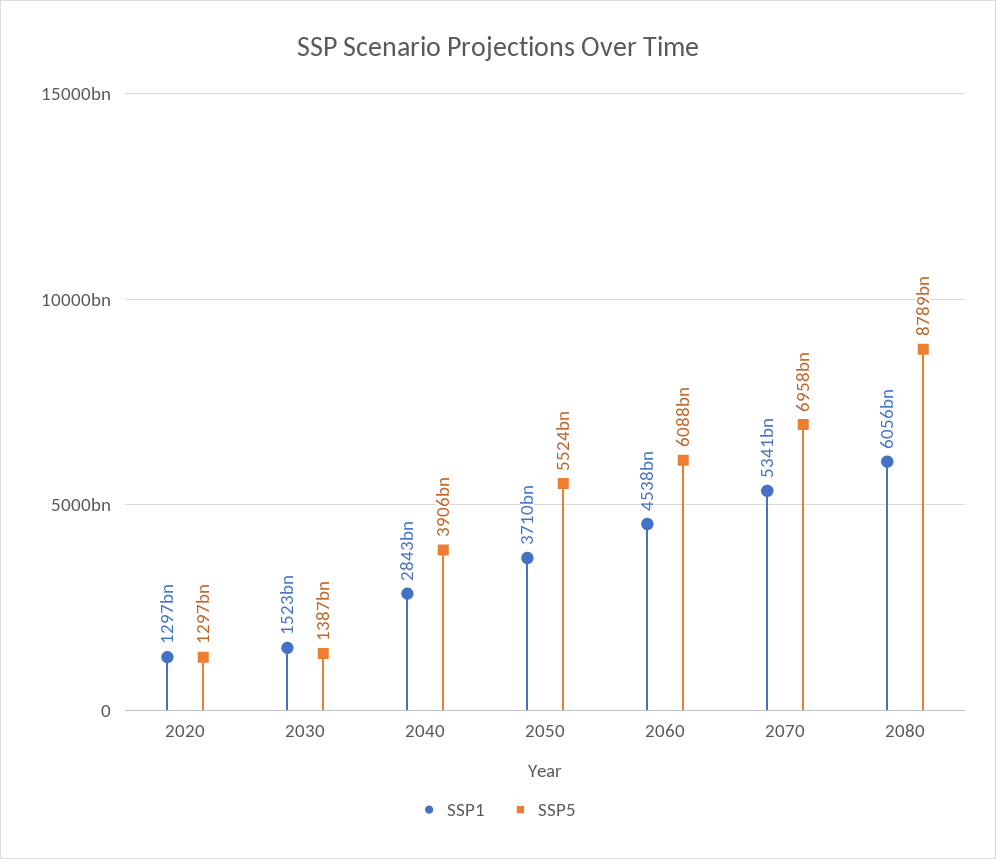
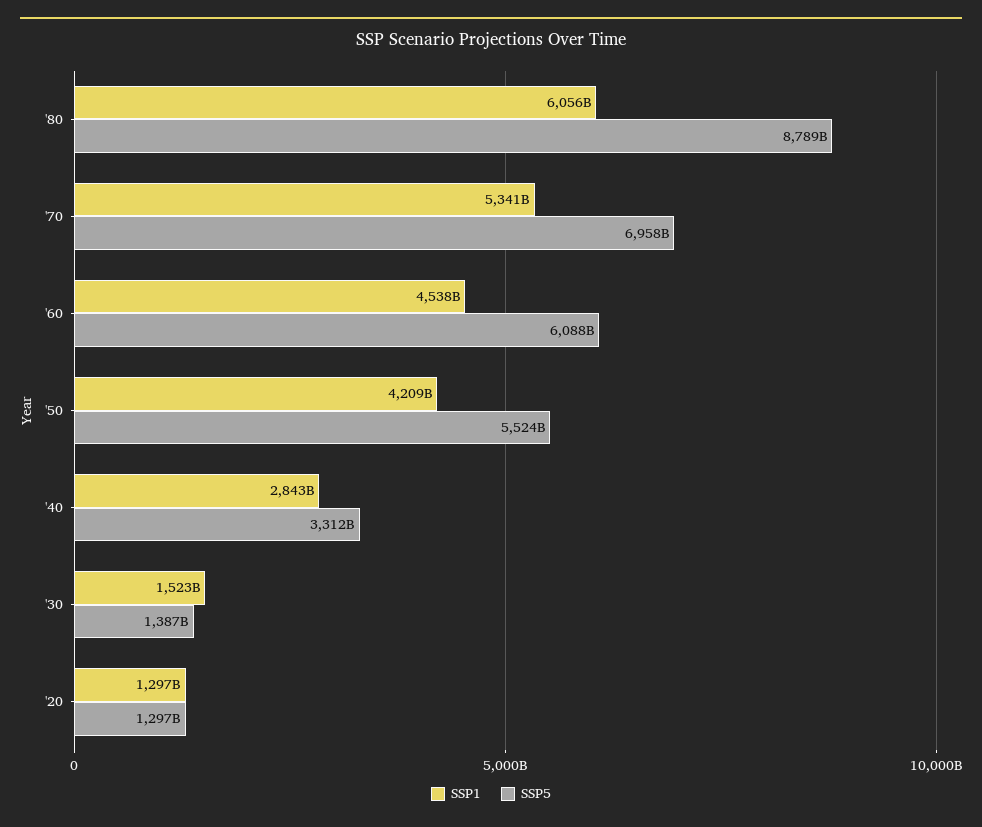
  {
    "SSP1": {
      "2020": 1297000000000,
      "2030": 1523000000000,
      "2040": 2843000000000,
-     "2050": 3710000000000,
+     "2050": 4209000000000,
      "2060": 4538000000000,
      "2070": 5341000000000,
      "2080": 6056000000000
    },
    "SSP5": {
      "2020": 1297000000000,
      "2030": 1387000000000,
-     "2040": 3906000000000,
+     "2040": 3312000000000,
      "2050": 5524000000000,
      "2060": 6088000000000,
      "2070": 6958000000000,
      "2080": 8789000000000
    }
  }

